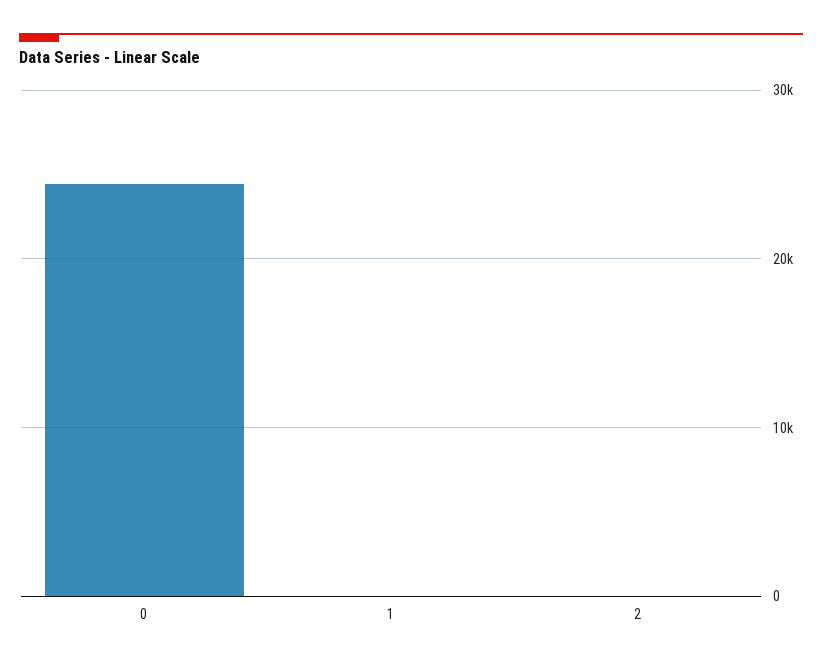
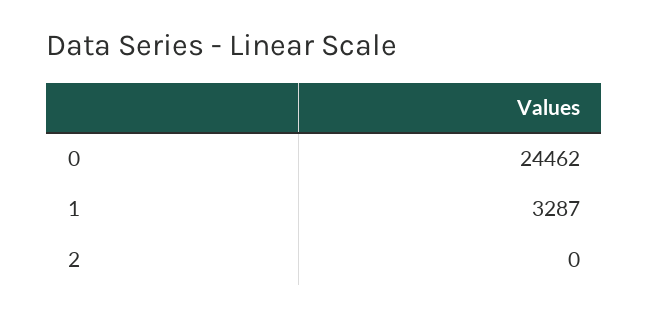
  {
    "0": 24462,
-   "1": 0,
+   "1": 3287,
    "2": 0
  }

